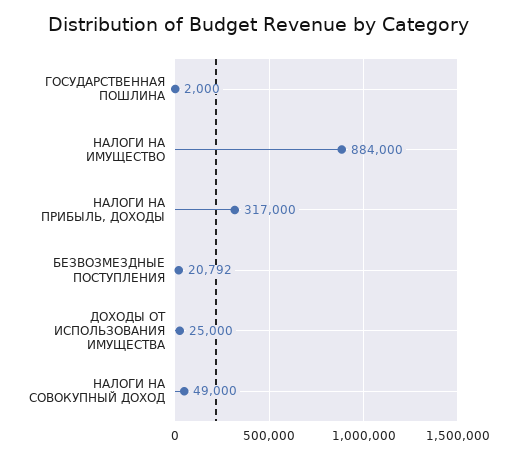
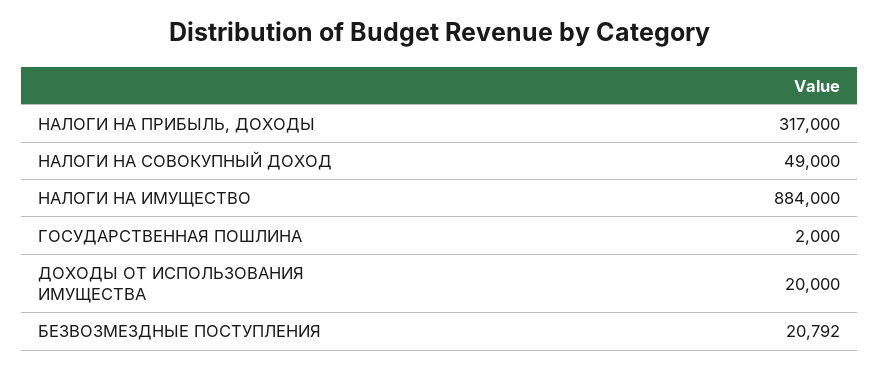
  {
    "ГОСУДАРСТВЕННАЯ ПОШЛИНА": 2000,
    "НАЛОГИ НА ИМУЩЕСТВО": 884000,
    "НАЛОГИ НА ПРИБЫЛЬ, ДОХОДЫ": 317000,
    "БЕЗВОЗМЕЗДНЫЕ ПОСТУПЛЕНИЯ": 20792,
-   "ДОХОДЫ ОТ ИСПОЛЬЗОВАНИЯ ИМУЩЕСТВА": 25000,
+   "ДОХОДЫ ОТ ИСПОЛЬЗОВАНИЯ ИМУЩЕСТВА": 20000,
    "НАЛОГИ НА СОВОКУПНЫЙ ДОХОД": 49000
  }

